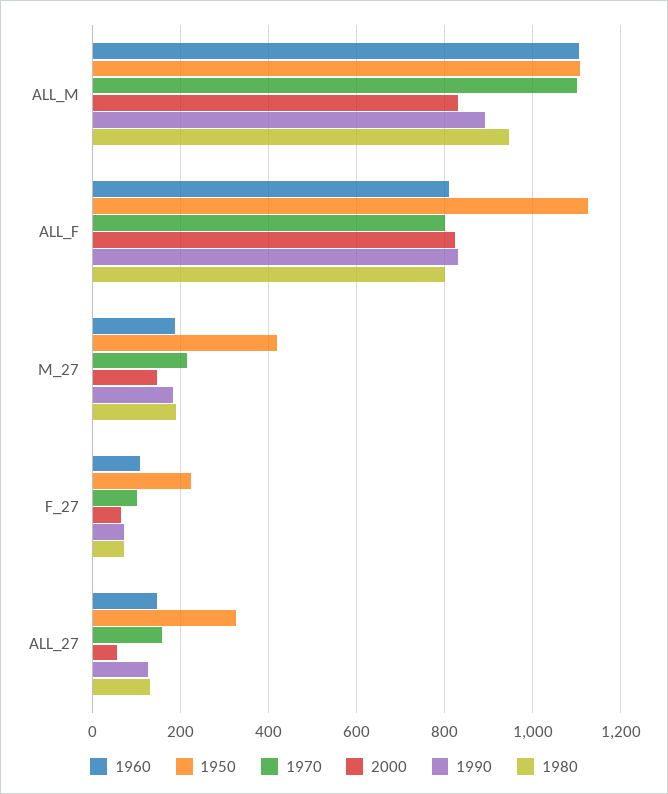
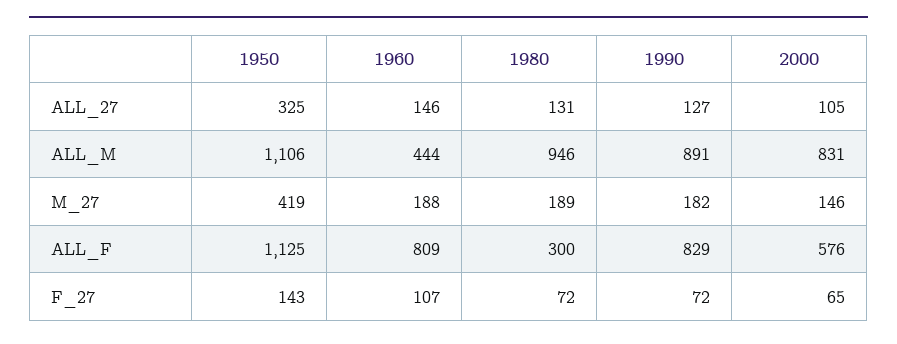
  {
    "1960": {
-     "ALL_M": 1100,
+     "ALL_M": 444,
      "ALL_F": 809,
      "M_27": 188,
      "F_27": 107,
      "ALL_27": 146
    },
    "1950": {
      "ALL_M": 1106,
      "ALL_F": 1125,
      "M_27": 419,
-     "F_27": 220,
+     "F_27": 143,
      "ALL_27": 325
    },
-   "1970": {
-     "ALL_M": 1100,
-     "ALL_F": 800,
-     "M_27": 220,
-     "F_27": 100,
-     "ALL_27": 160
-   },
    "2000": {
      "ALL_M": 831,
-     "ALL_F": 820,
+     "ALL_F": 576,
      "M_27": 146,
      "F_27": 65,
-     "ALL_27": 60
+     "ALL_27": 105
    },
    "1990": {
      "ALL_M": 891,
      "ALL_F": 829,
      "M_27": 182,
      "F_27": 72,
      "ALL_27": 127
    },
    "1980": {
      "ALL_M": 946,
-     "ALL_F": 800,
+     "ALL_F": 300,
      "M_27": 189,
      "F_27": 72,
      "ALL_27": 131
    }
  }

